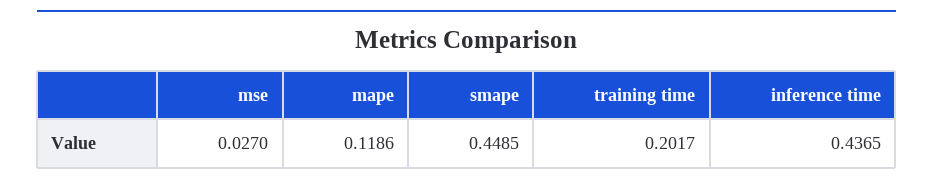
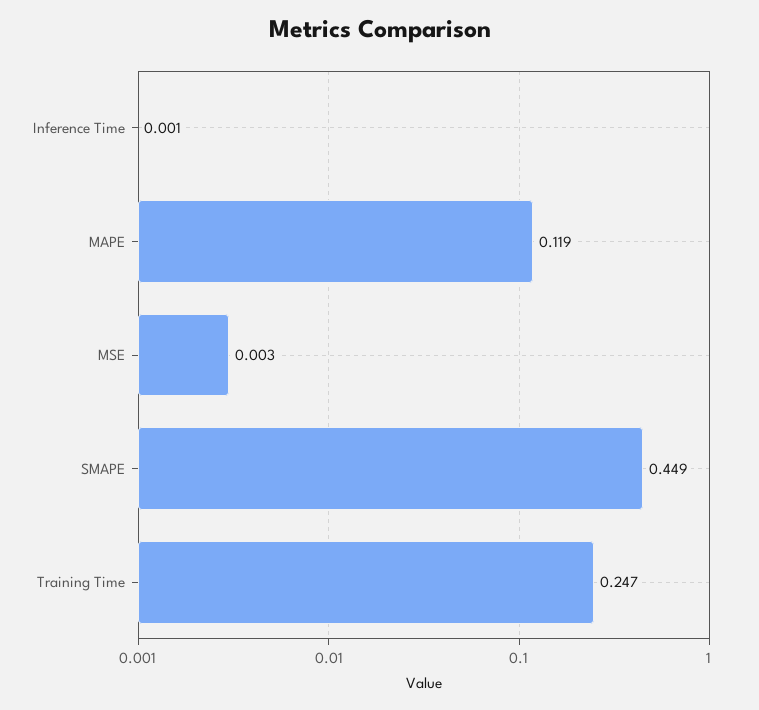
  {
-   "mse": 0.027,
+   "mse": 0.003,
    "mape": 0.1186,
    "smape": 0.4485,
-   "training time": 0.2017,
+   "training time": 0.247,
-   "inference time": 0.4365
+   "inference time": 0.001
  }

